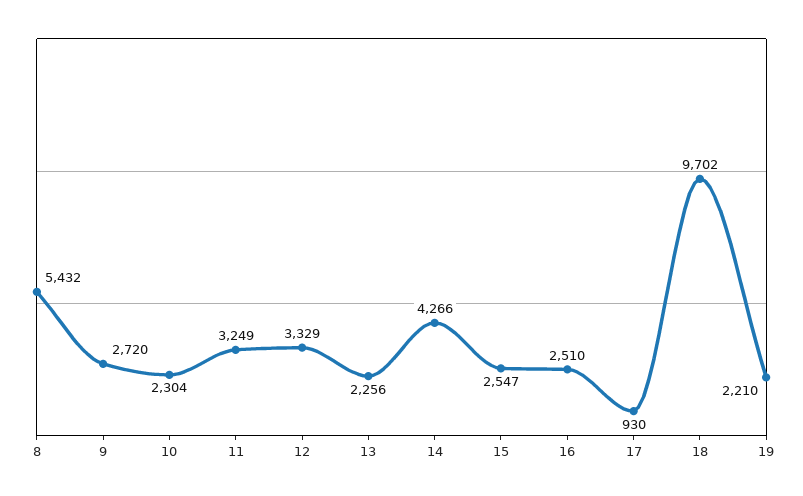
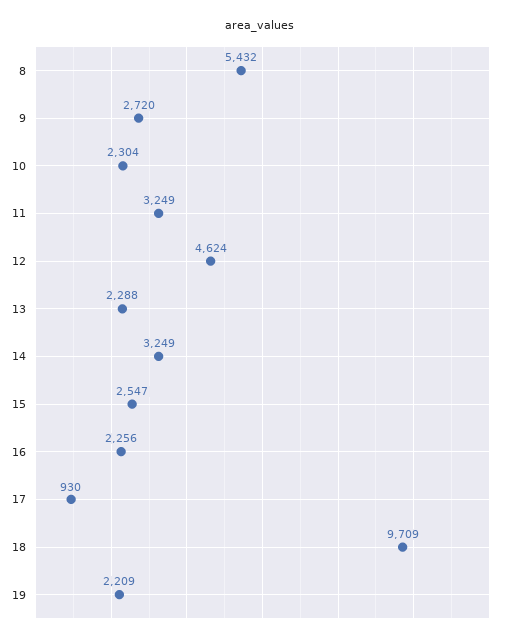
  {
    "8": 5432,
    "9": 2720,
    "10": 2304,
    "11": 3249,
-   "12": 3329,
+   "12": 4624,
-   "13": 2256,
+   "13": 2288,
-   "14": 4266,
+   "14": 3249,
    "15": 2547,
-   "16": 2510,
+   "16": 2256,
    "17": 930,
-   "18": 9702,
+   "18": 9709,
-   "19": 2210
+   "19": 2209
  }

